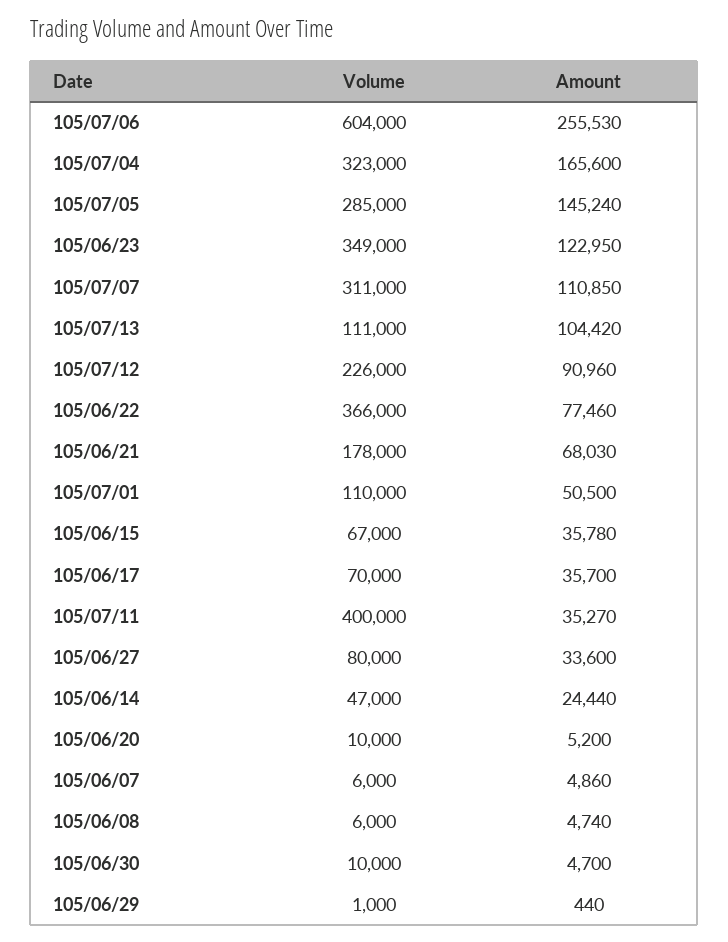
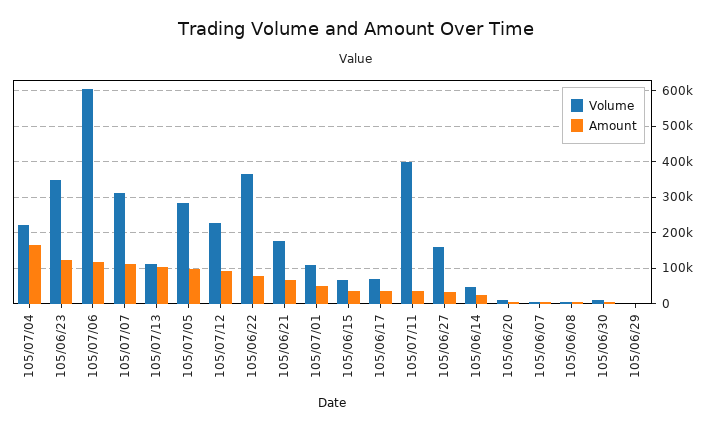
  {
    "Volume": {
      "105/07/06": 604000,
-     "105/07/04": 323000,
+     "105/07/04": 220000,
      "105/07/05": 285000,
      "105/06/23": 349000,
      "105/07/07": 311000,
      "105/07/13": 111000,
      "105/07/12": 226000,
      "105/06/22": 366000,
      "105/06/21": 178000,
      "105/07/01": 110000,
      "105/06/15": 67000,
      "105/06/17": 70000,
      "105/07/11": 400000,
-     "105/06/27": 80000,
+     "105/06/27": 160000,
      "105/06/14": 47000,
      "105/06/20": 10000,
      "105/06/07": 6000,
      "105/06/08": 6000,
      "105/06/30": 10000,
      "105/06/29": 1000
    },
    "Amount": {
-     "105/07/06": 255530,
+     "105/07/06": 120000,
      "105/07/04": 165600,
-     "105/07/05": 145240,
+     "105/07/05": 100000,
      "105/06/23": 122950,
      "105/07/07": 110850,
      "105/07/13": 104420,
      "105/07/12": 90960,
      "105/06/22": 77460,
      "105/06/21": 68030,
      "105/07/01": 50500,
      "105/06/15": 35780,
      "105/06/17": 35700,
      "105/07/11": 35270,
      "105/06/27": 33600,
      "105/06/14": 24440,
      "105/06/20": 5200,
      "105/06/07": 4860,
      "105/06/08": 4740,
      "105/06/30": 4700,
      "105/06/29": 440
    }
  }

